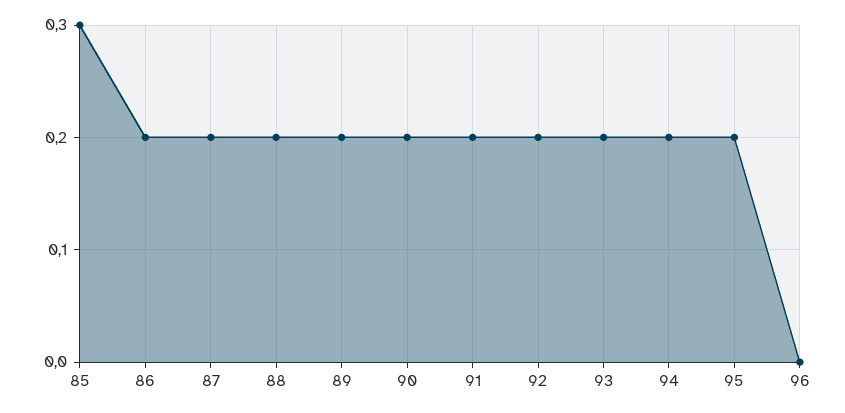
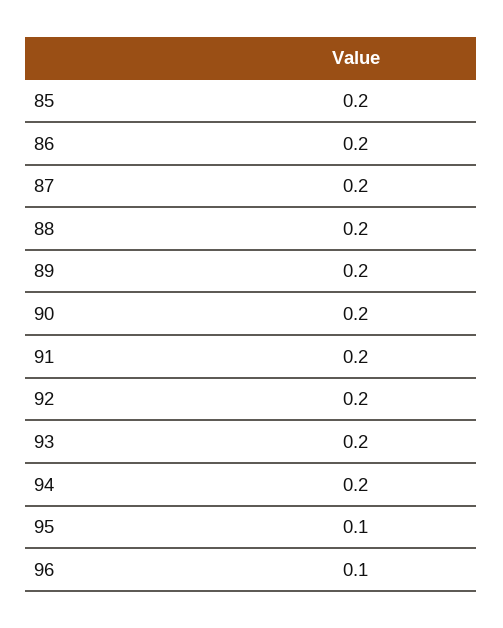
  {
-   "85": 0.3,
+   "85": 0.2,
    "86": 0.2,
    "87": 0.2,
    "88": 0.2,
    "89": 0.2,
    "90": 0.2,
    "91": 0.2,
    "92": 0.2,
    "93": 0.2,
    "94": 0.2,
-   "95": 0.2,
+   "95": 0.1,
-   "96": 0
+   "96": 0.1
  }

